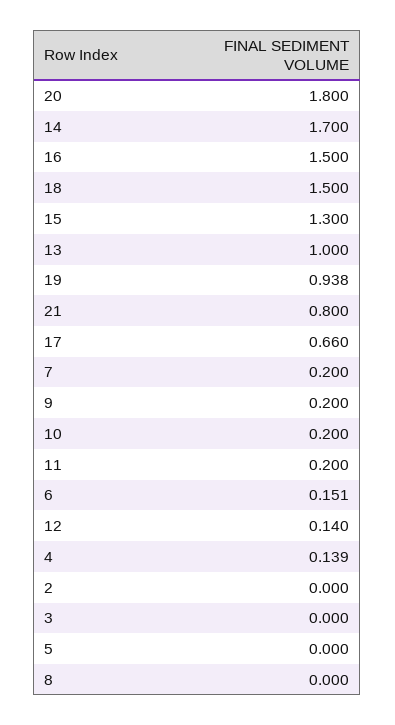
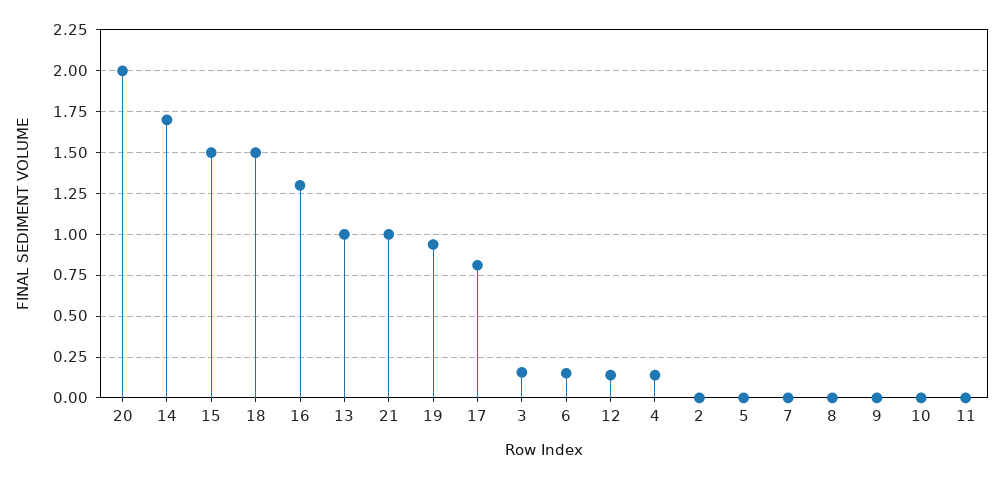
  {
-   "20": 1.8,
+   "20": 2,
    "14": 1.7,
-   "16": 1.5,
+   "16": 1.3,
    "18": 1.5,
-   "15": 1.3,
+   "15": 1.5,
    "13": 1,
    "19": 0.938,
-   "21": 0.8,
+   "21": 1,
-   "17": 0.66,
+   "17": 0.8,
-   "7": 0.2,
+   "7": 0,
-   "9": 0.2,
+   "9": 0,
-   "10": 0.2,
+   "10": 0,
-   "11": 0.2,
+   "11": 0,
    "6": 0.151,
    "12": 0.14,
    "4": 0.139,
    "2": 0,
-   "3": 0,
+   "3": 0.15,
    "5": 0,
    "8": 0
  }

